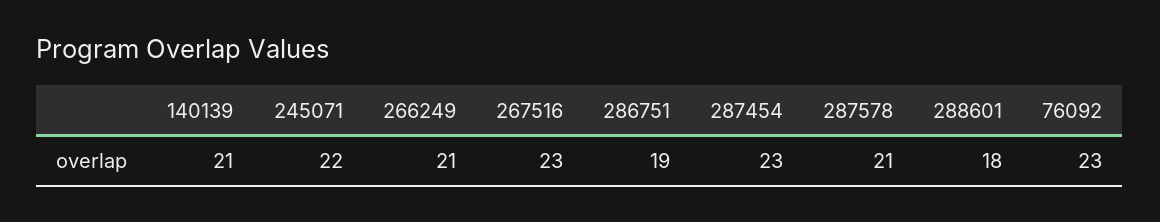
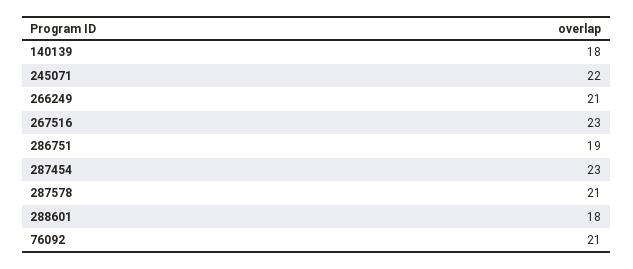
  {
-   "140139": 21,
+   "140139": 18,
    "245071": 22,
    "266249": 21,
    "267516": 23,
    "286751": 19,
    "287454": 23,
    "287578": 21,
    "288601": 18,
-   "76092": 23
+   "76092": 21
  }

